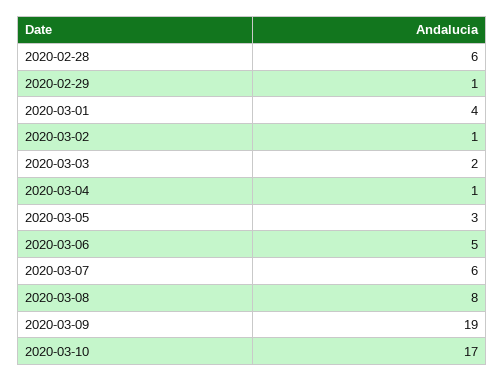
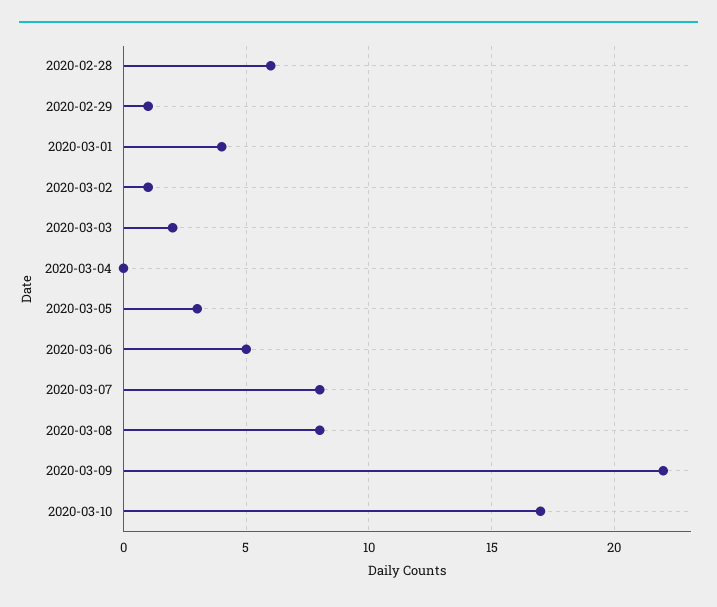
  {
    "2020-02-28": 6,
    "2020-02-29": 1,
    "2020-03-01": 4,
    "2020-03-02": 1,
    "2020-03-03": 2,
-   "2020-03-04": 1,
+   "2020-03-04": 0,
    "2020-03-05": 3,
    "2020-03-06": 5,
-   "2020-03-07": 6,
+   "2020-03-07": 8,
    "2020-03-08": 8,
-   "2020-03-09": 19,
+   "2020-03-09": 22,
    "2020-03-10": 17
  }

